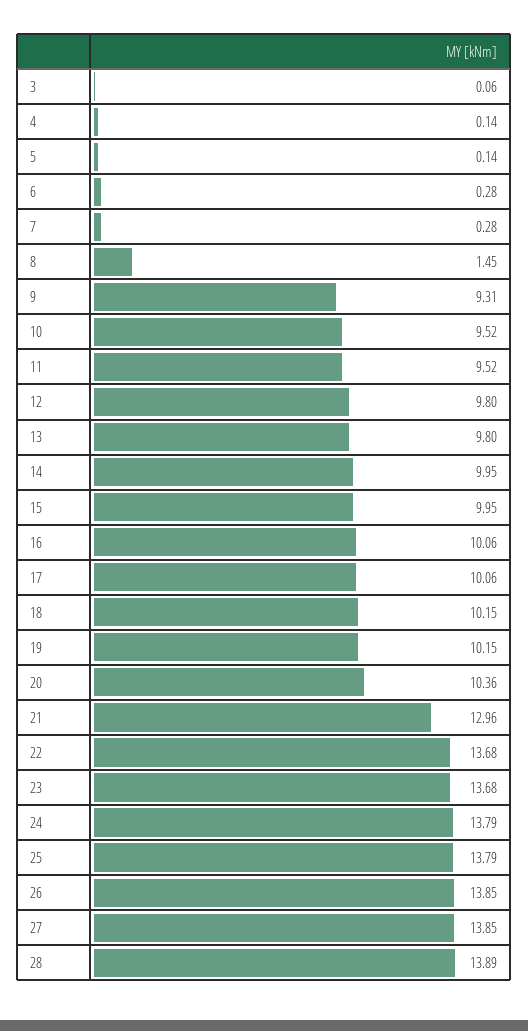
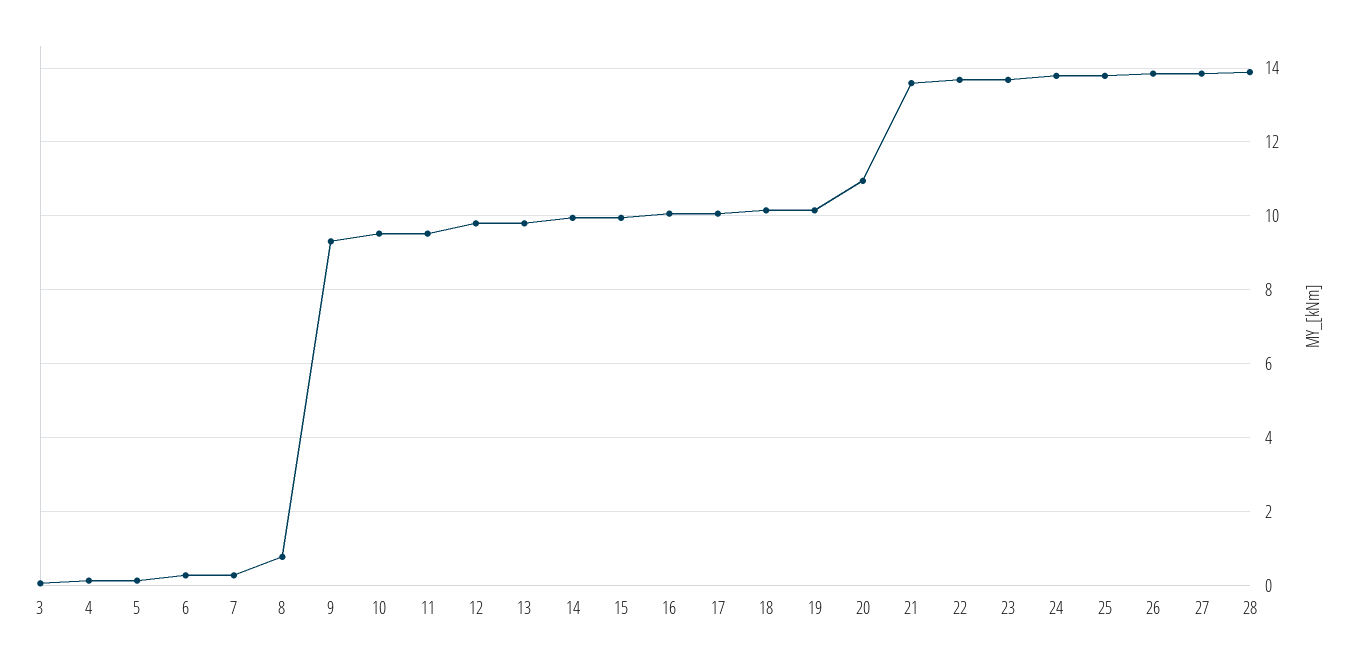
  {
    "3": 0.06,
    "4": 0.14,
    "5": 0.14,
    "6": 0.28,
    "7": 0.28,
-   "8": 1.45,
+   "8": 0.8,
    "9": 9.31,
    "10": 9.52,
    "11": 9.52,
    "12": 9.8,
    "13": 9.8,
    "14": 9.95,
    "15": 9.95,
    "16": 10.06,
    "17": 10.06,
    "18": 10.15,
    "19": 10.15,
-   "20": 10.36,
+   "20": 11,
-   "21": 12.96,
+   "21": 13.6,
    "22": 13.68,
    "23": 13.68,
    "24": 13.79,
    "25": 13.79,
    "26": 13.85,
    "27": 13.85,
    "28": 13.89
  }

